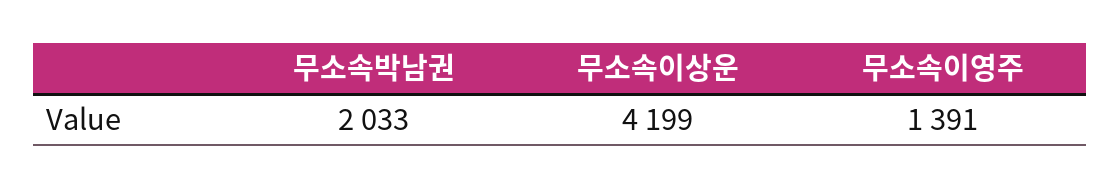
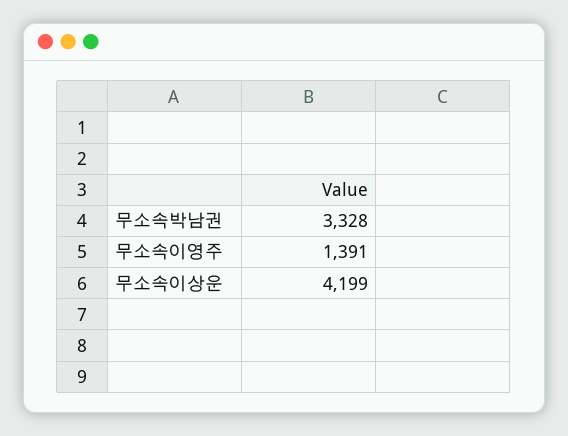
  {
-   "무소속박남권": 2033,
+   "무소속박남권": 3328,
    "무소속이상운": 4199,
    "무소속이영주": 1391
  }

